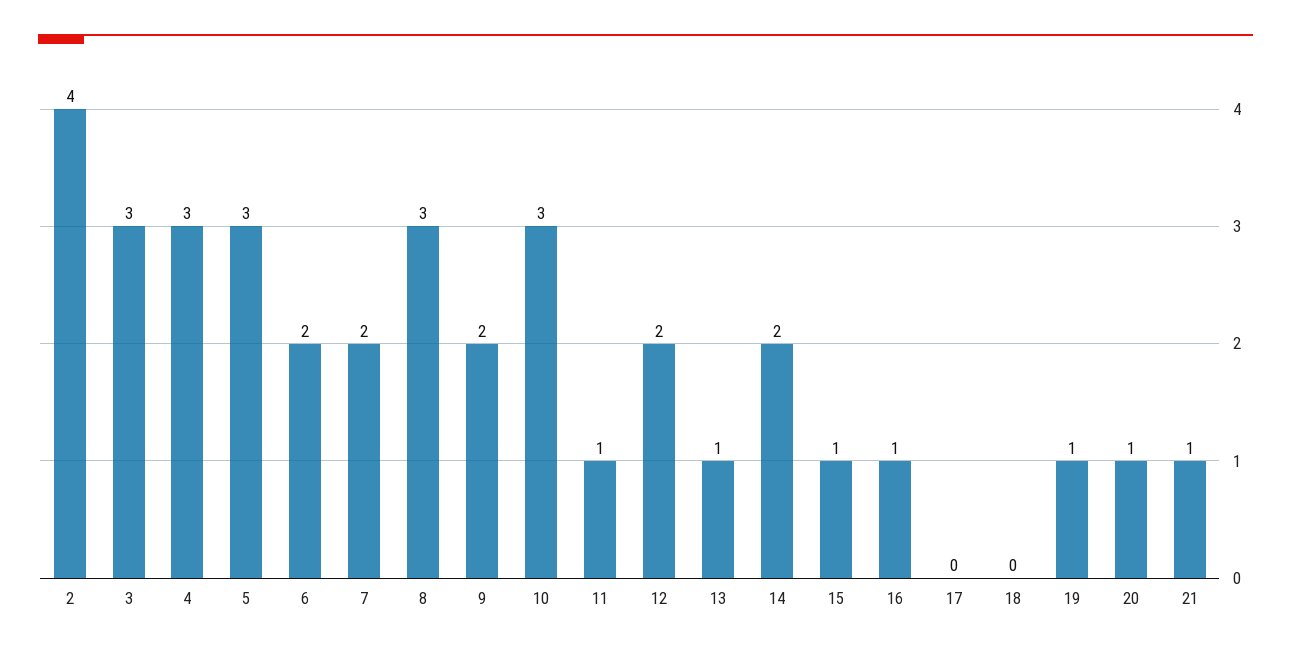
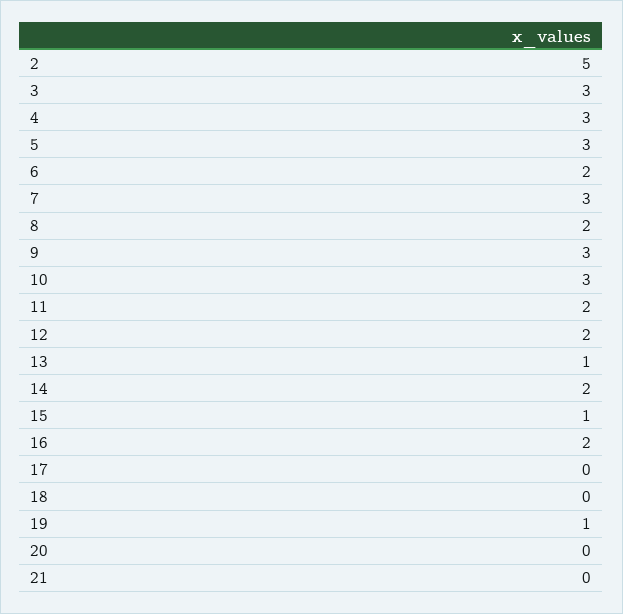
  {
-   "2": 4,
+   "2": 5,
    "3": 3,
    "4": 3,
    "5": 3,
    "6": 2,
-   "7": 2,
+   "7": 3,
-   "8": 3,
+   "8": 2,
-   "9": 2,
+   "9": 3,
    "10": 3,
-   "11": 1,
+   "11": 2,
    "12": 2,
    "13": 1,
    "14": 2,
    "15": 1,
-   "16": 1,
+   "16": 2,
    "17": 0,
    "18": 0,
    "19": 1,
-   "20": 1,
+   "20": 0,
-   "21": 1
+   "21": 0
  }

